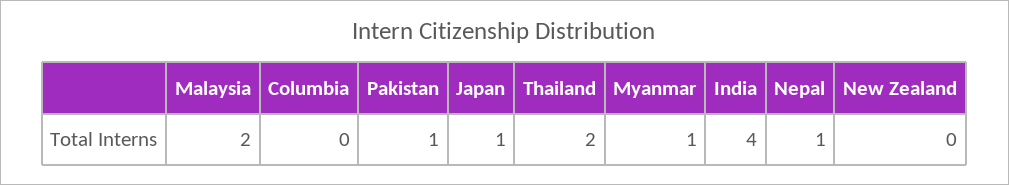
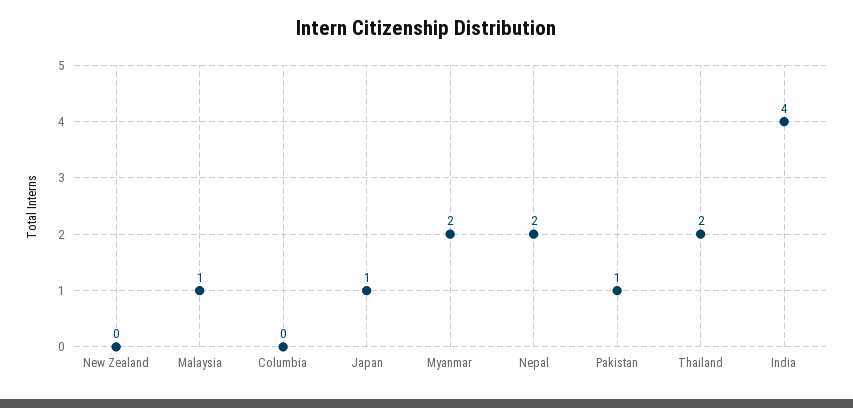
  {
-   "Malaysia": 2,
+   "Malaysia": 1,
    "Columbia": 0,
    "Pakistan": 1,
    "Japan": 1,
    "Thailand": 2,
-   "Myanmar": 1,
+   "Myanmar": 2,
    "India": 4,
-   "Nepal": 1,
+   "Nepal": 2,
    "New Zealand": 0
  }

